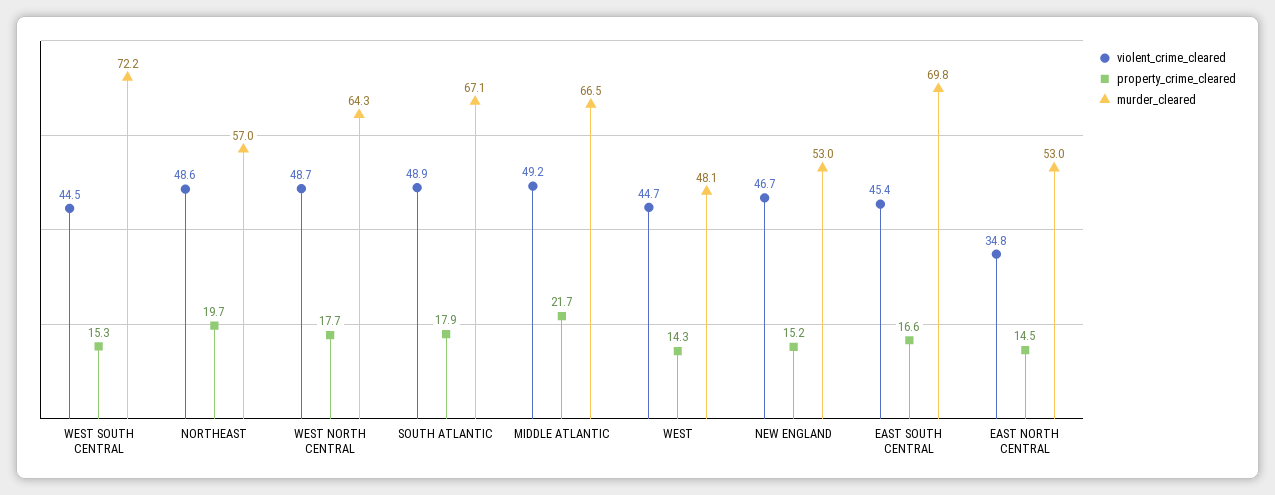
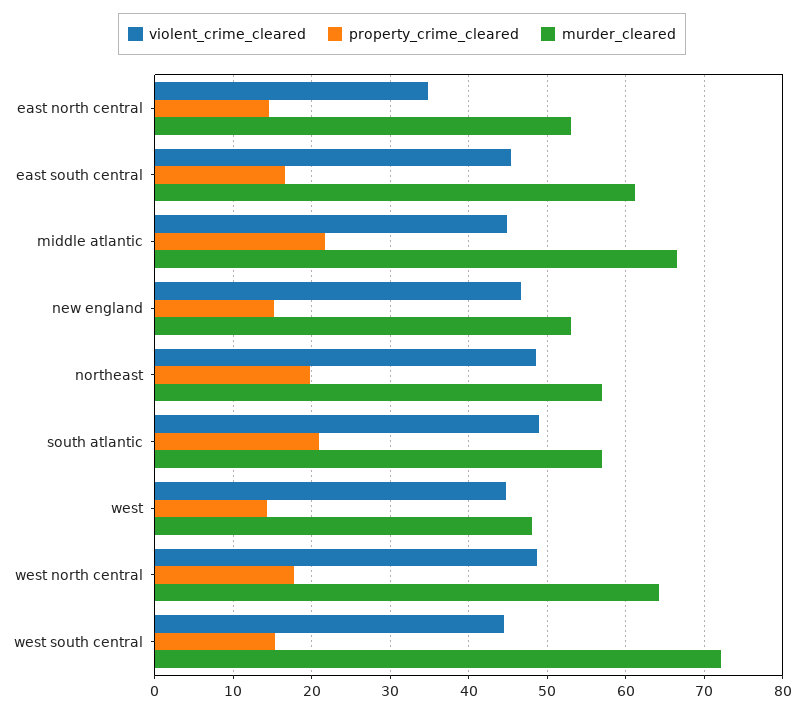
  {
    "violent_crime_cleared": {
      "WEST SOUTH CENTRAL": 44.5,
      "NORTHEAST": 48.6,
      "WEST NORTH CENTRAL": 48.7,
      "SOUTH ATLANTIC": 48.9,
-     "MIDDLE ATLANTIC": 49.2,
+     "MIDDLE ATLANTIC": 45,
      "WEST": 44.7,
      "NEW ENGLAND": 46.7,
      "EAST SOUTH CENTRAL": 45.4,
      "EAST NORTH CENTRAL": 34.8
    },
    "property_crime_cleared": {
      "WEST SOUTH CENTRAL": 15.3,
      "NORTHEAST": 19.7,
      "WEST NORTH CENTRAL": 17.7,
-     "SOUTH ATLANTIC": 17.9,
+     "SOUTH ATLANTIC": 21,
      "MIDDLE ATLANTIC": 21.7,
      "WEST": 14.3,
      "NEW ENGLAND": 15.2,
      "EAST SOUTH CENTRAL": 16.6,
      "EAST NORTH CENTRAL": 14.5
    },
    "murder_cleared": {
      "WEST SOUTH CENTRAL": 72.2,
      "NORTHEAST": 57,
      "WEST NORTH CENTRAL": 64.3,
-     "SOUTH ATLANTIC": 67.1,
+     "SOUTH ATLANTIC": 57,
      "MIDDLE ATLANTIC": 66.5,
      "WEST": 48.1,
      "NEW ENGLAND": 53,
-     "EAST SOUTH CENTRAL": 69.8,
+     "EAST SOUTH CENTRAL": 61,
      "EAST NORTH CENTRAL": 53
    }
  }

